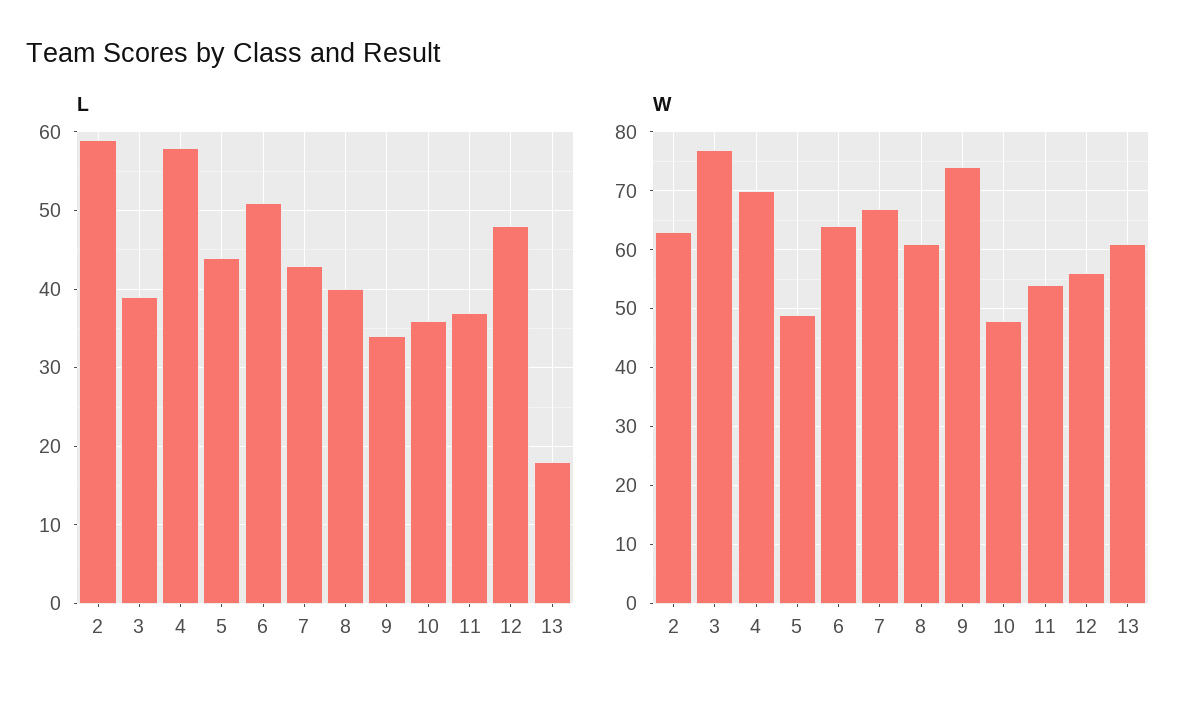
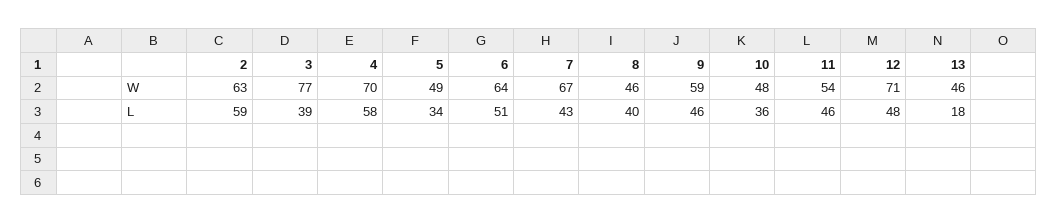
  {
    "L": {
      "2": 59,
      "3": 39,
      "4": 58,
-     "5": 44,
+     "5": 34,
      "6": 51,
      "7": 43,
      "8": 40,
-     "9": 34,
+     "9": 46,
      "10": 36,
-     "11": 37,
+     "11": 46,
      "12": 48,
      "13": 18
    },
    "W": {
      "2": 63,
      "3": 77,
      "4": 70,
      "5": 49,
      "6": 64,
      "7": 67,
-     "8": 60,
+     "8": 46,
-     "9": 75,
+     "9": 59,
      "10": 48,
      "11": 54,
-     "12": 55,
+     "12": 71,
-     "13": 60
+     "13": 46
    }
  }

